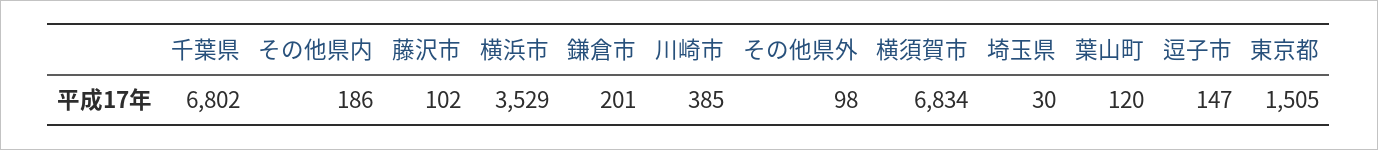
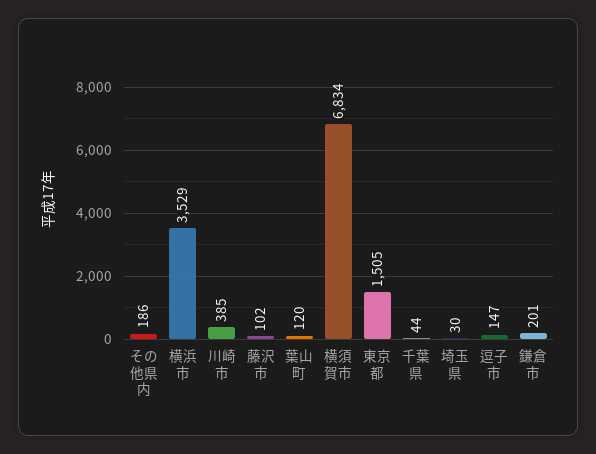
  {
-   "千葉県": 6802,
+   "千葉県": 44,
    "その他県内": 186,
    "藤沢市": 102,
    "横浜市": 3529,
    "鎌倉市": 201,
    "川崎市": 385,
-   "その他県外": 98,
    "横須賀市": 6834,
    "埼玉県": 30,
    "葉山町": 120,
    "逗子市": 147,
    "東京都": 1505
  }

